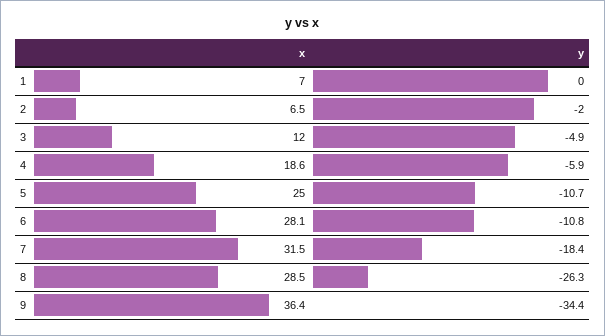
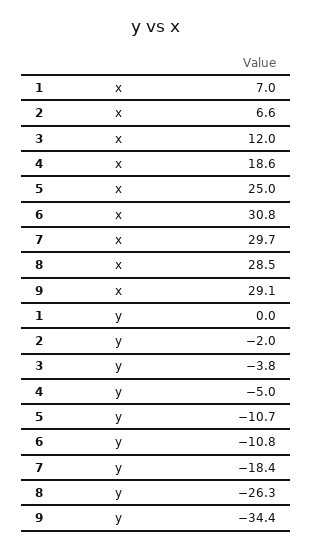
  {
    "x": {
      "1": 7,
-     "2": 6.5,
+     "2": 6.6,
      "3": 12,
      "4": 18.6,
      "5": 25,
-     "6": 28.1,
+     "6": 30.8,
-     "7": 31.5,
+     "7": 29.7,
      "8": 28.5,
-     "9": 36.4
+     "9": 29.1
    },
    "y": {
      "1": 0,
      "2": -2,
-     "3": -4.9,
+     "3": -3.8,
-     "4": -5.9,
+     "4": -5,
      "5": -10.7,
      "6": -10.8,
      "7": -18.4,
      "8": -26.3,
      "9": -34.4
    }
  }

